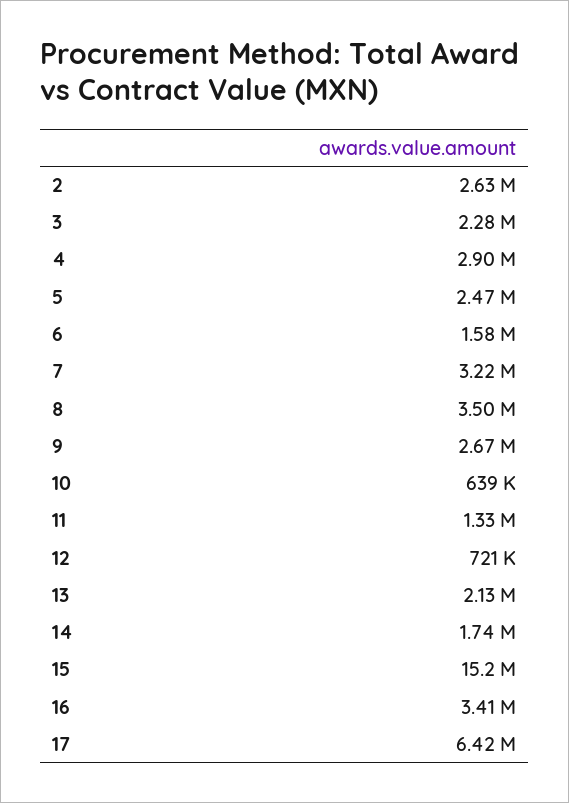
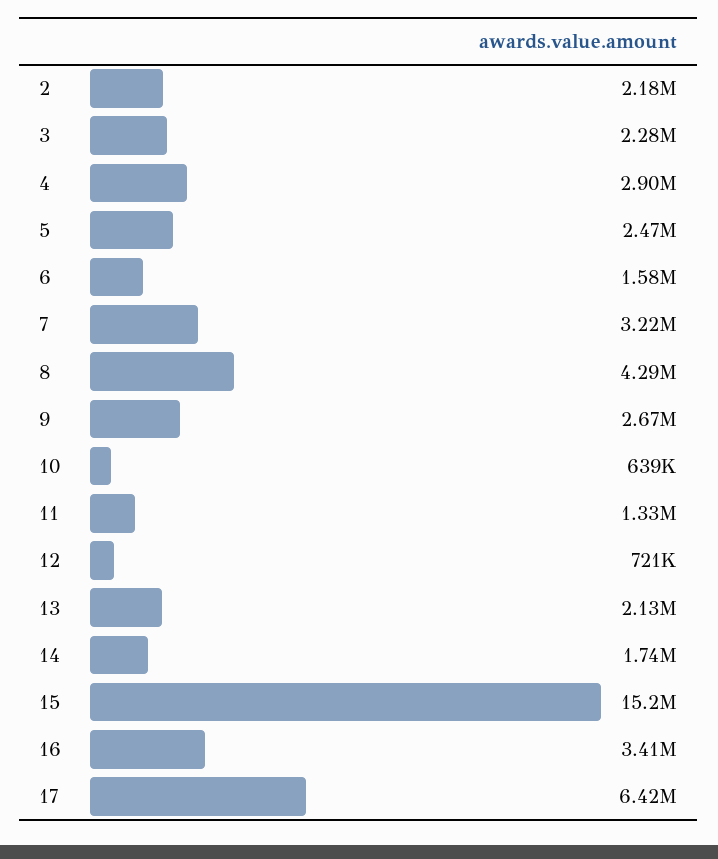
  {
-   "2": 2630000,
+   "2": 2180000,
    "3": 2280000,
    "4": 2900000,
    "5": 2470000,
    "6": 1580000,
    "7": 3220000,
-   "8": 3500000,
+   "8": 4290000,
    "9": 2670000,
    "10": 639000,
    "11": 1330000,
    "12": 721000,
    "13": 2130000,
    "14": 1740000,
    "15": 15200000,
    "16": 3410000,
    "17": 6420000
  }

